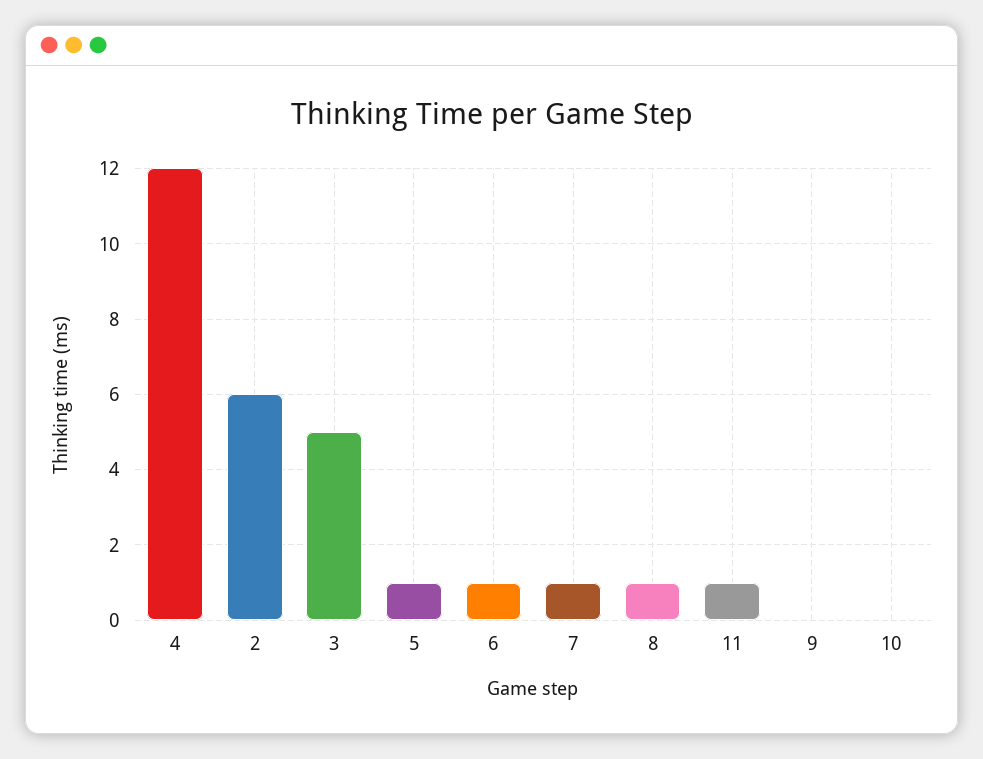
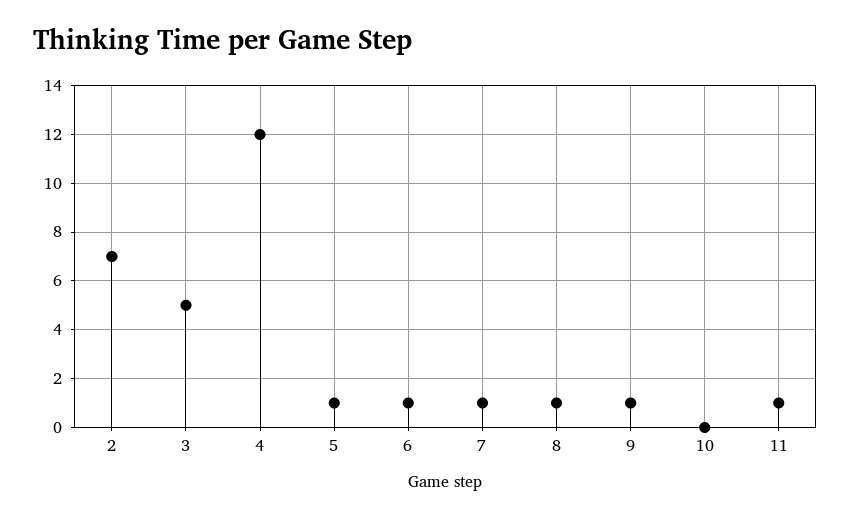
  {
    "4": 12,
-   "2": 6,
+   "2": 7,
    "3": 5,
    "5": 1,
    "6": 1,
    "7": 1,
    "8": 1,
    "11": 1,
-   "9": 0,
+   "9": 1,
    "10": 0
  }

